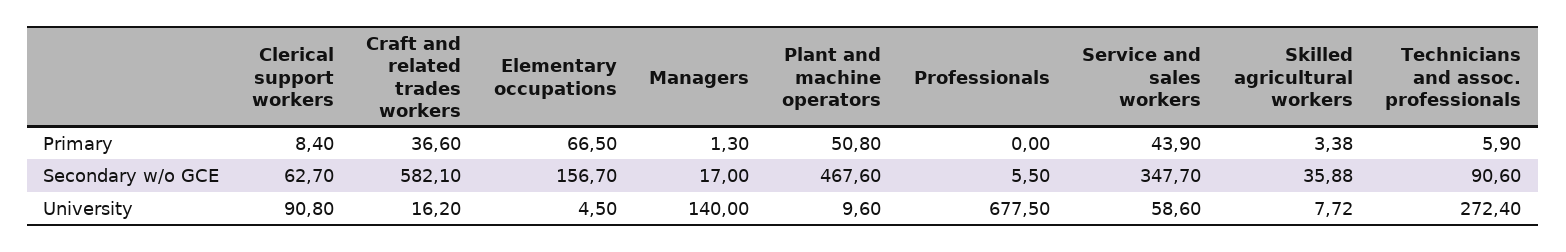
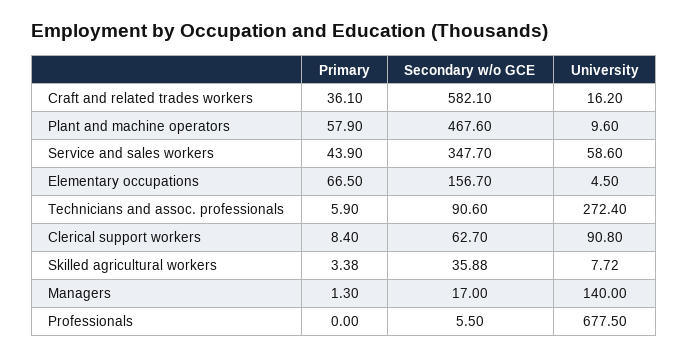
  {
    "Clerical support workers": {
      "Primary": 8.4,
      "Secondary w/o GCE": 62.7,
      "University": 90.8
    },
    "Craft and related trades workers": {
-     "Primary": 36.6,
+     "Primary": 36.1,
      "Secondary w/o GCE": 582.1,
      "University": 16.2
    },
    "Elementary occupations": {
      "Primary": 66.5,
      "Secondary w/o GCE": 156.7,
      "University": 4.5
    },
    "Managers": {
      "Primary": 1.3,
      "Secondary w/o GCE": 17,
      "University": 140
    },
    "Plant and machine operators": {
-     "Primary": 50.8,
+     "Primary": 57.9,
      "Secondary w/o GCE": 467.6,
      "University": 9.6
    },
    "Professionals": {
      "Primary": 0,
      "Secondary w/o GCE": 5.5,
      "University": 677.5
    },
    "Service and sales workers": {
      "Primary": 43.9,
      "Secondary w/o GCE": 347.7,
      "University": 58.6
    },
    "Skilled agricultural workers": {
      "Primary": 3.38,
      "Secondary w/o GCE": 35.88,
      "University": 7.72
    },
    "Technicians and assoc. professionals": {
      "Primary": 5.9,
      "Secondary w/o GCE": 90.6,
      "University": 272.4
    }
  }

